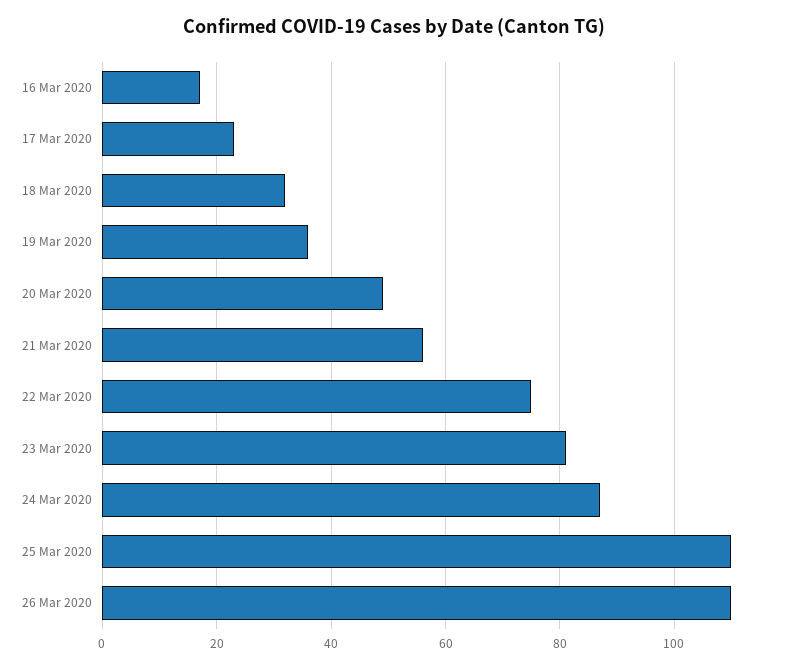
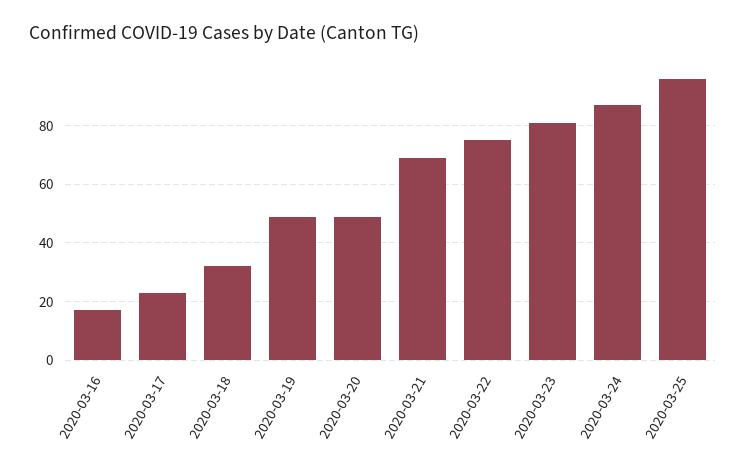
  {
    "16 Mar 2020": 15,
    "17 Mar 2020": 25,
    "18 Mar 2020": 30,
-   "19 Mar 2020": 35,
+   "19 Mar 2020": 50,
    "20 Mar 2020": 50,
-   "21 Mar 2020": 55,
+   "21 Mar 2020": 70,
    "22 Mar 2020": 75,
    "23 Mar 2020": 80,
    "24 Mar 2020": 85,
-   "25 Mar 2020": 110,
+   "25 Mar 2020": 95
-   "26 Mar 2020": 110
  }

